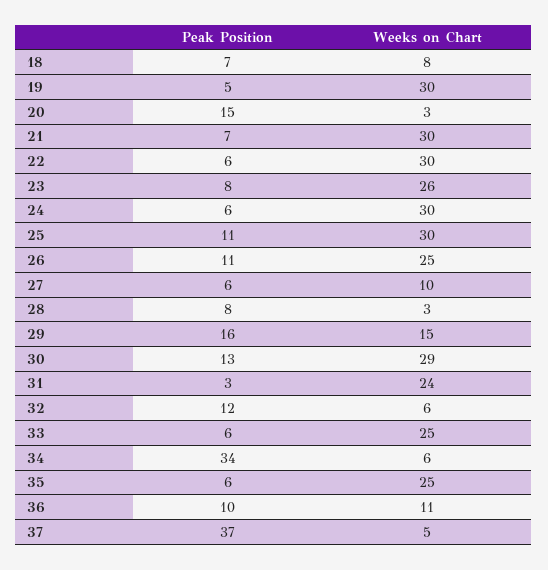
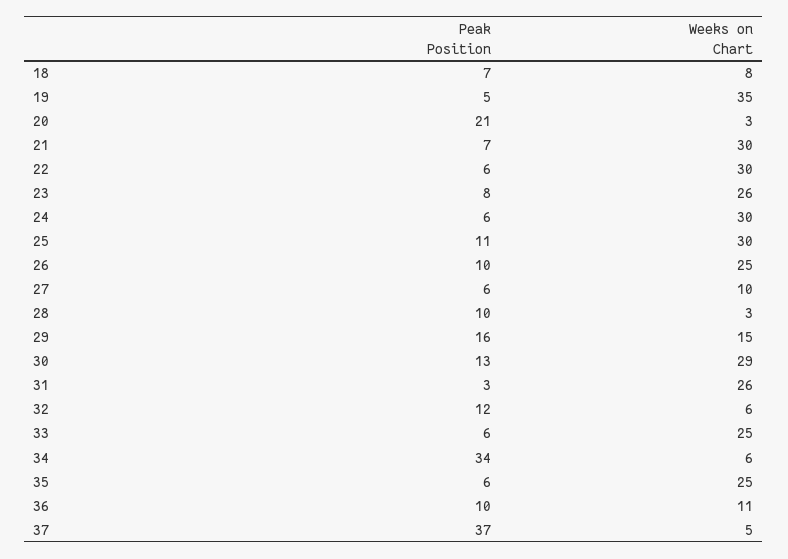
  {
    "Peak Position": {
      "18": 7,
      "19": 5,
-     "20": 15,
+     "20": 21,
      "21": 7,
      "22": 6,
      "23": 8,
      "24": 6,
      "25": 11,
-     "26": 11,
+     "26": 10,
      "27": 6,
-     "28": 8,
+     "28": 10,
      "29": 16,
      "30": 13,
      "31": 3,
      "32": 12,
      "33": 6,
      "34": 34,
      "35": 6,
      "36": 10,
      "37": 37
    },
    "Weeks on Chart": {
      "18": 8,
-     "19": 30,
+     "19": 35,
      "20": 3,
      "21": 30,
      "22": 30,
      "23": 26,
      "24": 30,
      "25": 30,
      "26": 25,
      "27": 10,
      "28": 3,
      "29": 15,
      "30": 29,
-     "31": 24,
+     "31": 26,
      "32": 6,
      "33": 25,
      "34": 6,
      "35": 25,
      "36": 11,
      "37": 5
    }
  }

